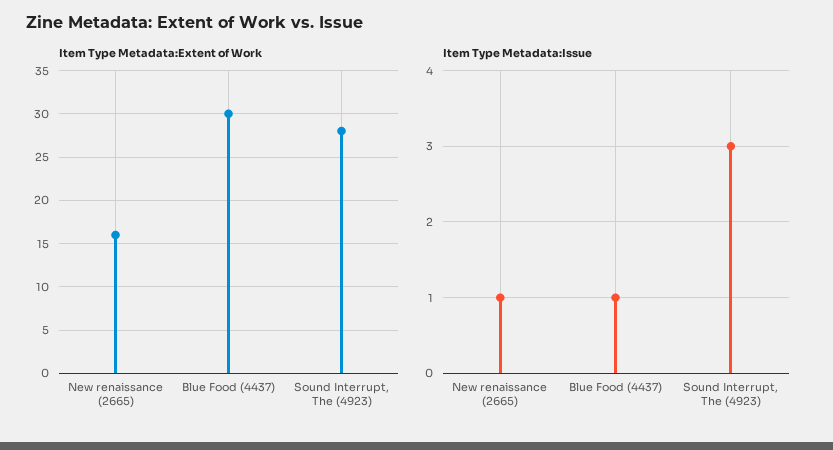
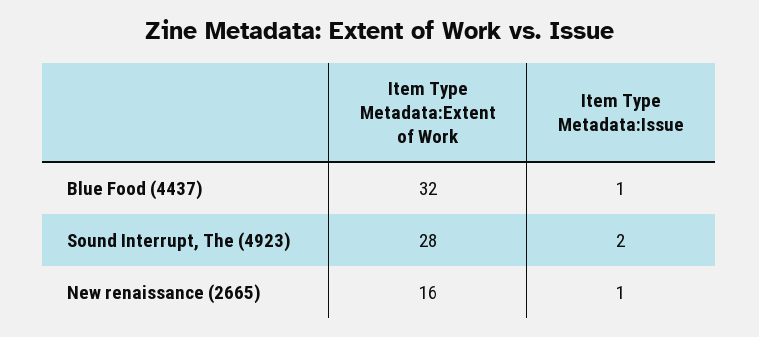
  {
    "Item Type Metadata:Extent of Work": {
      "New renaissance (2665)": 16,
-     "Blue Food (4437)": 30,
+     "Blue Food (4437)": 32,
      "Sound Interrupt, The (4923)": 28
    },
    "Item Type Metadata:Issue": {
      "New renaissance (2665)": 1,
      "Blue Food (4437)": 1,
-     "Sound Interrupt, The (4923)": 3
+     "Sound Interrupt, The (4923)": 2
    }
  }

